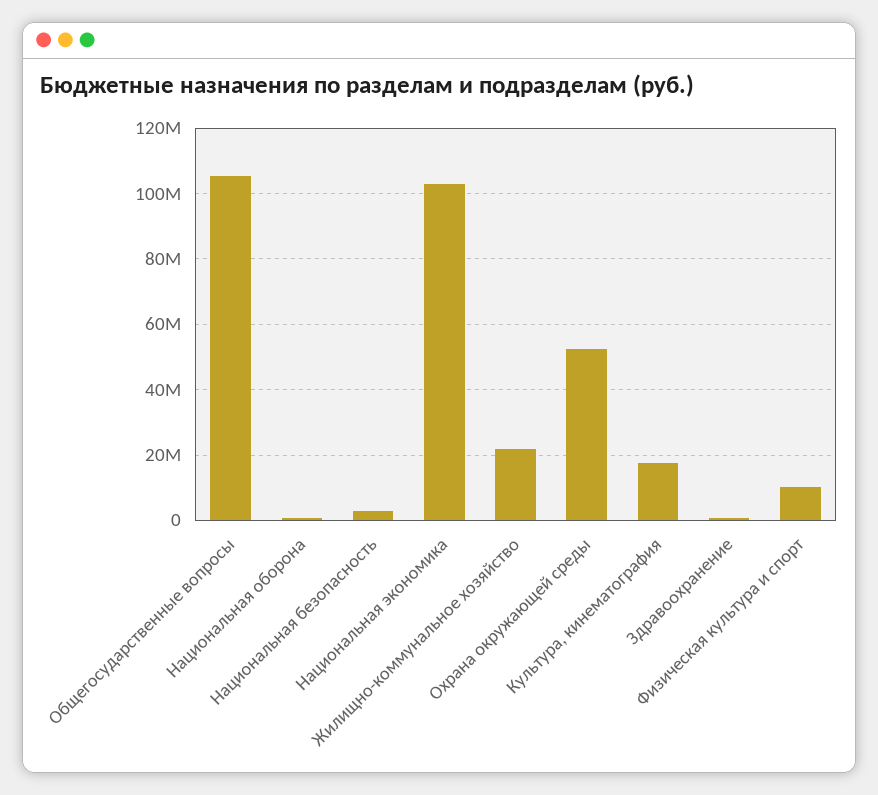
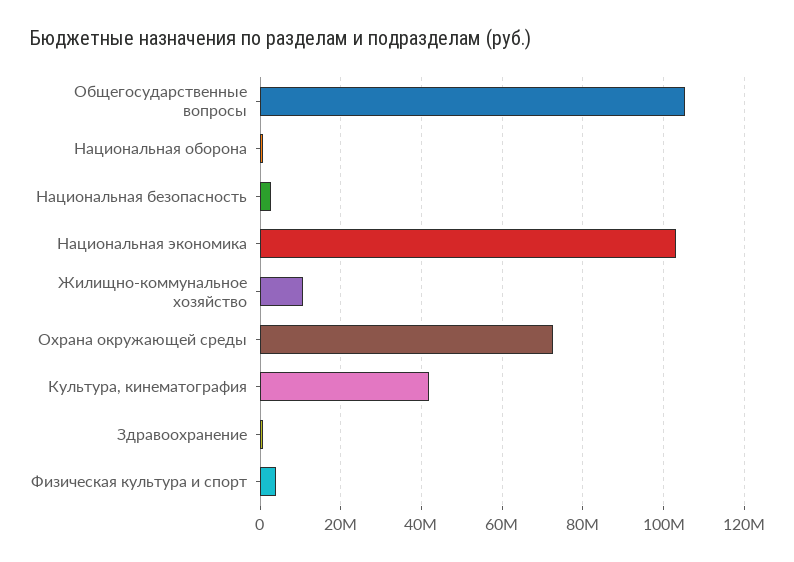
  {
    "Общегосударственные вопросы": 106000000,
    "Национальная оборона": 0,
    "Национальная безопасность": 2000000,
    "Национальная экономика": 104000000,
-   "Жилищно-коммунальное хозяйство": 22000000,
+   "Жилищно-коммунальное хозяйство": 10000000,
-   "Охрана окружающей среды": 52000000,
+   "Охрана окружающей среды": 72000000,
-   "Культура, кинематография": 18000000,
+   "Культура, кинематография": 42000000,
    "Здравоохранение": 0,
-   "Физическая культура и спорт": 10000000
+   "Физическая культура и спорт": 4000000
  }

